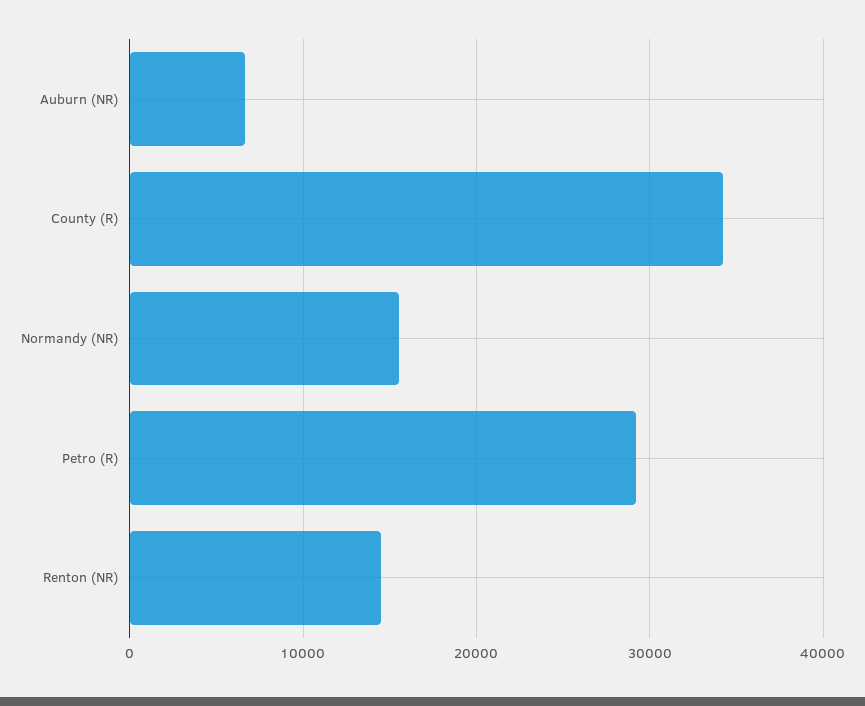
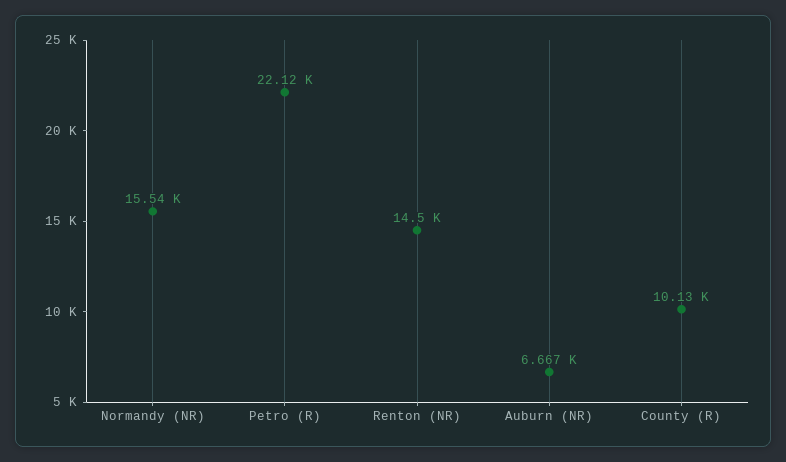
  {
    "Auburn (NR)": 6667,
-   "County (R)": 34000,
+   "County (R)": 10130,
    "Normandy (NR)": 15540,
-   "Petro (R)": 29000,
+   "Petro (R)": 22120,
    "Renton (NR)": 14500
  }

